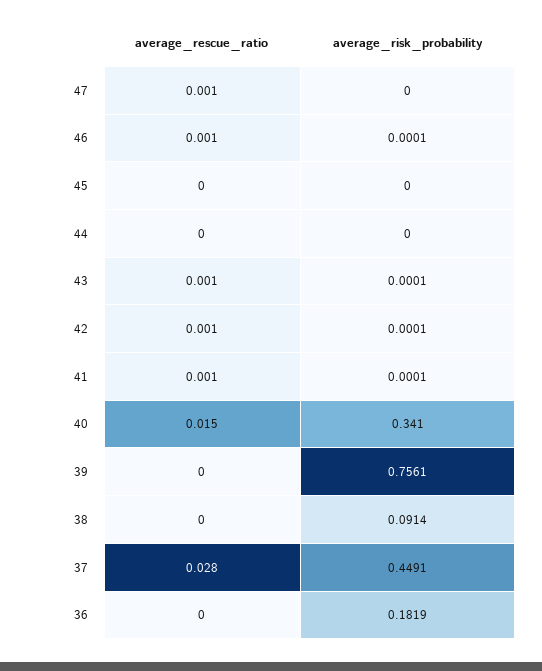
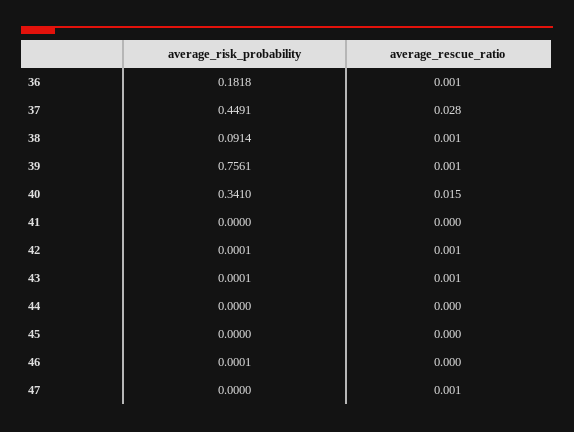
  {
    "average_rescue_ratio": {
      "47": 0.001,
-     "46": 0.001,
+     "46": 0,
      "45": 0,
      "44": 0,
      "43": 0.001,
      "42": 0.001,
-     "41": 0.001,
+     "41": 0,
      "40": 0.015,
-     "39": 0,
+     "39": 0.001,
-     "38": 0,
+     "38": 0.001,
      "37": 0.028,
-     "36": 0
+     "36": 0.001
    },
    "average_risk_probability": {
      "47": 0,
      "46": 0.0001,
      "45": 0,
      "44": 0,
      "43": 0.0001,
      "42": 0.0001,
-     "41": 0.0001,
+     "41": 0,
      "40": 0.341,
      "39": 0.7561,
      "38": 0.0914,
      "37": 0.4491,
-     "36": 0.1819
+     "36": 0.1818
    }
  }

